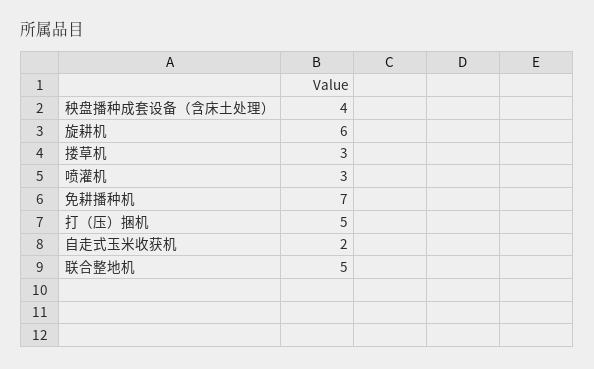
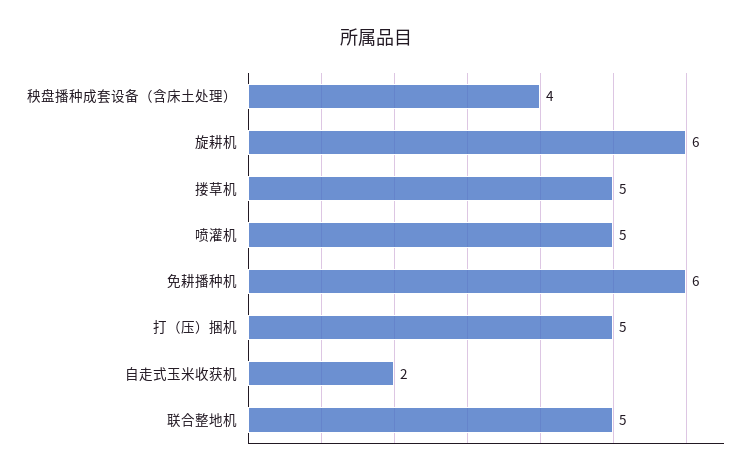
  {
    "秧盘播种成套设备（含床土处理）": 4,
    "旋耕机": 6,
-   "搂草机": 3,
+   "搂草机": 5,
-   "喷灌机": 3,
+   "喷灌机": 5,
-   "免耕播种机": 7,
+   "免耕播种机": 6,
    "打（压）捆机": 5,
    "自走式玉米收获机": 2,
    "联合整地机": 5
  }

